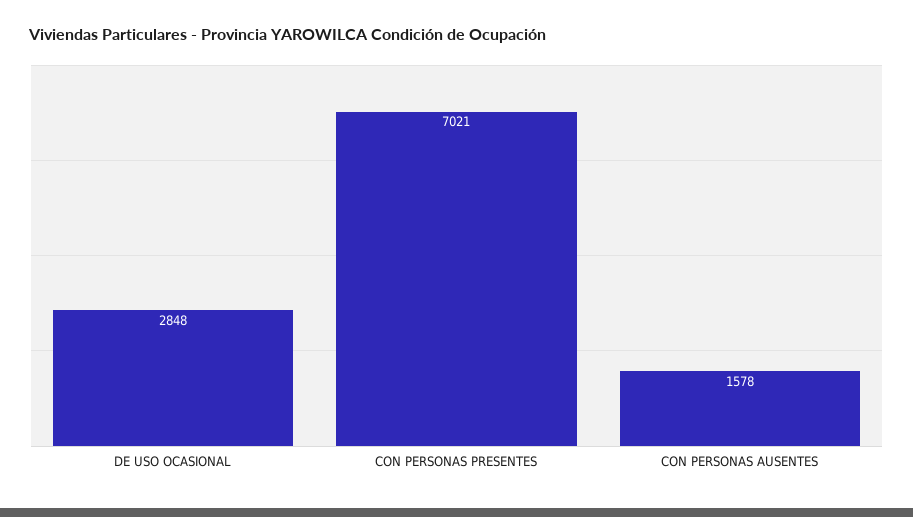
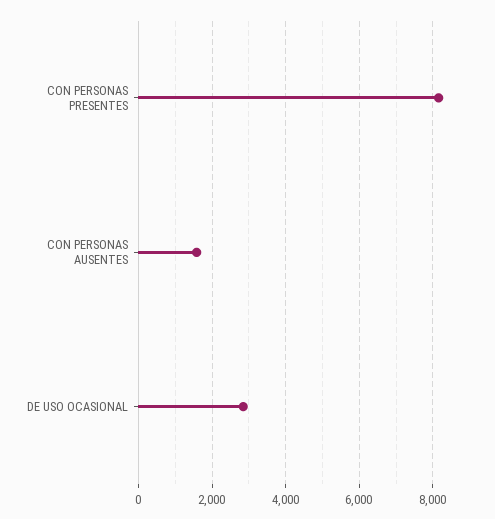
  {
    "DE USO OCASIONAL": 2848,
-   "CON PERSONAS PRESENTES": 7021,
+   "CON PERSONAS PRESENTES": 8200,
    "CON PERSONAS AUSENTES": 1578
  }

